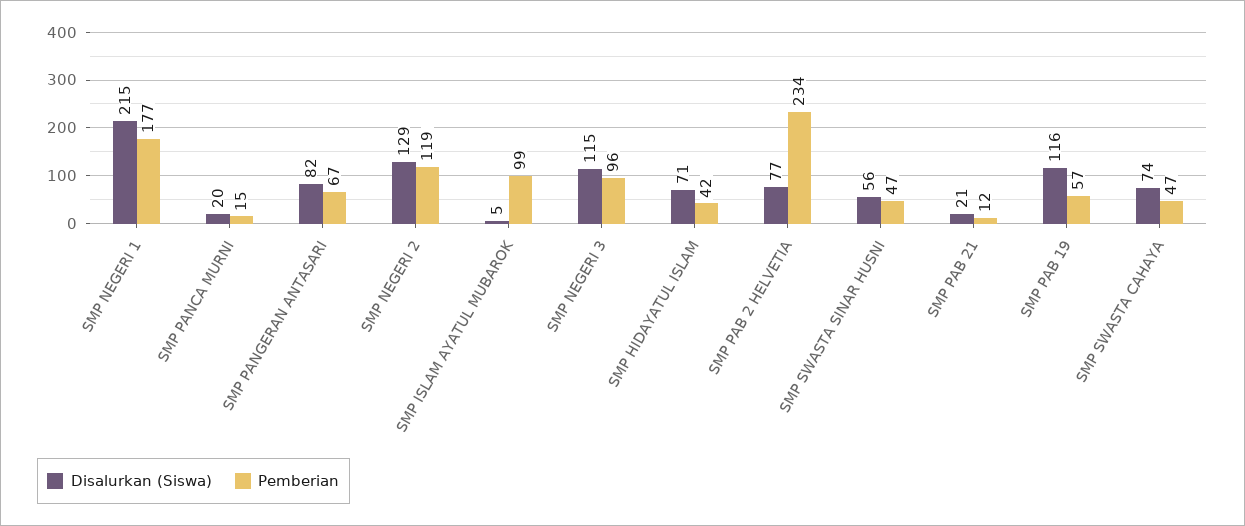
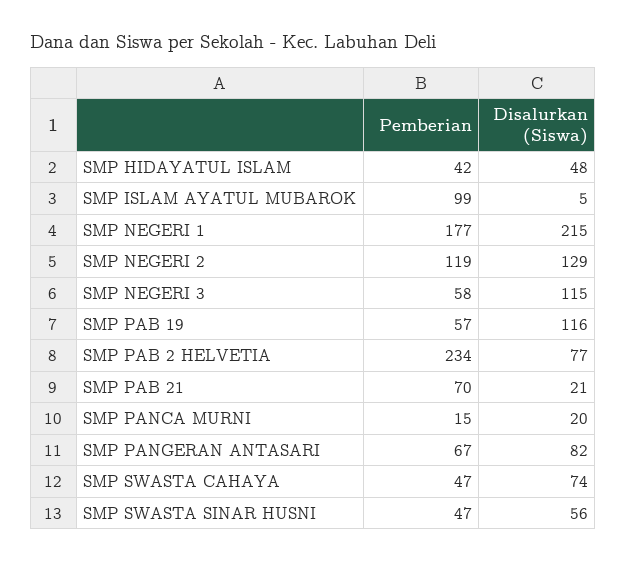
  {
    "Disalurkan (Siswa)": {
      "SMP NEGERI 1": 215,
      "SMP PANCA MURNI": 20,
      "SMP PANGERAN ANTASARI": 82,
      "SMP NEGERI 2": 129,
      "SMP ISLAM AYATUL MUBAROK": 5,
      "SMP NEGERI 3": 115,
-     "SMP HIDAYATUL ISLAM": 71,
+     "SMP HIDAYATUL ISLAM": 48,
      "SMP PAB 2 HELVETIA": 77,
      "SMP SWASTA SINAR HUSNI": 56,
      "SMP PAB 21": 21,
      "SMP PAB 19": 116,
      "SMP SWASTA CAHAYA": 74
    },
    "Pemberian": {
      "SMP NEGERI 1": 177,
      "SMP PANCA MURNI": 15,
      "SMP PANGERAN ANTASARI": 67,
      "SMP NEGERI 2": 119,
      "SMP ISLAM AYATUL MUBAROK": 99,
-     "SMP NEGERI 3": 96,
+     "SMP NEGERI 3": 58,
      "SMP HIDAYATUL ISLAM": 42,
      "SMP PAB 2 HELVETIA": 234,
      "SMP SWASTA SINAR HUSNI": 47,
-     "SMP PAB 21": 12,
+     "SMP PAB 21": 70,
      "SMP PAB 19": 57,
      "SMP SWASTA CAHAYA": 47
    }
  }

